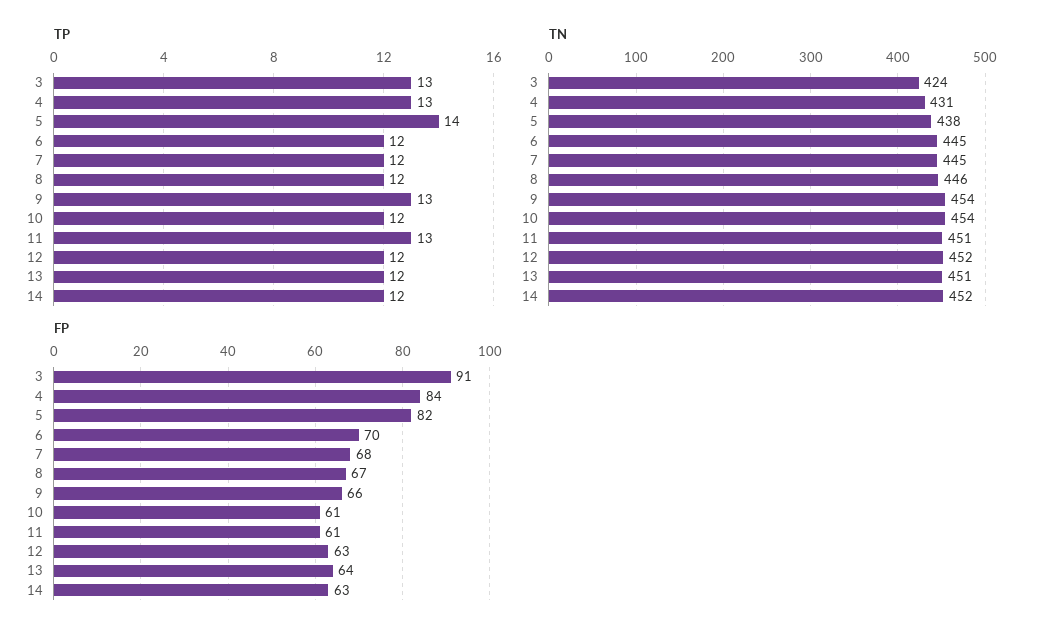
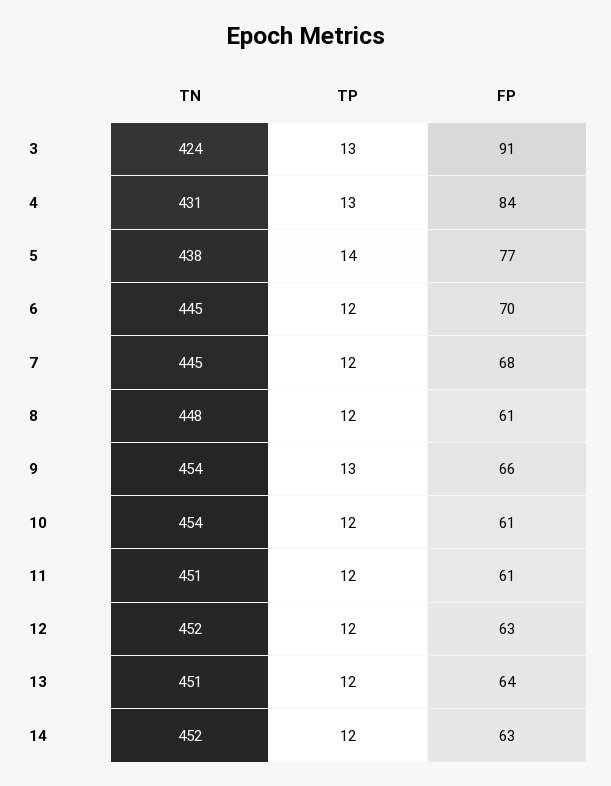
  {
    "TP": {
      "3": 13,
      "4": 13,
      "5": 14,
      "6": 12,
      "7": 12,
      "8": 12,
      "9": 13,
      "10": 12,
-     "11": 13,
+     "11": 12,
      "12": 12,
      "13": 12,
      "14": 12
    },
    "TN": {
      "3": 424,
      "4": 431,
      "5": 438,
      "6": 445,
      "7": 445,
-     "8": 446,
+     "8": 448,
      "9": 454,
      "10": 454,
      "11": 451,
      "12": 452,
      "13": 451,
      "14": 452
    },
    "FP": {
      "3": 91,
      "4": 84,
-     "5": 82,
+     "5": 77,
      "6": 70,
      "7": 68,
-     "8": 67,
+     "8": 61,
      "9": 66,
      "10": 61,
      "11": 61,
      "12": 63,
      "13": 64,
      "14": 63
    }
  }

